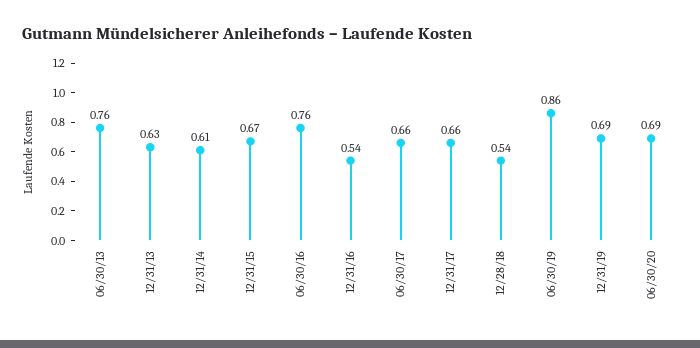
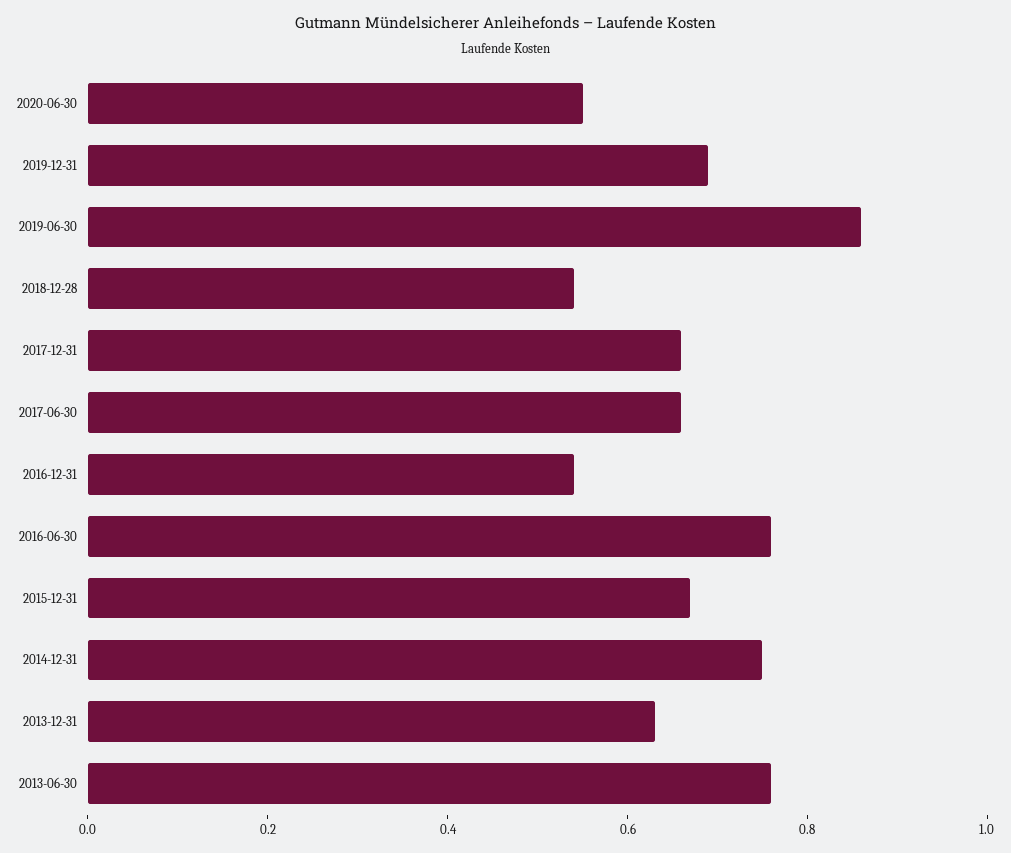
  {
    "06/30/13": 0.76,
    "12/31/13": 0.63,
-   "12/31/14": 0.61,
+   "12/31/14": 0.75,
    "12/31/15": 0.67,
    "06/30/16": 0.76,
    "12/31/16": 0.54,
    "06/30/17": 0.66,
    "12/31/17": 0.66,
    "12/28/18": 0.54,
    "06/30/19": 0.86,
    "12/31/19": 0.69,
-   "06/30/20": 0.69
+   "06/30/20": 0.55
  }

